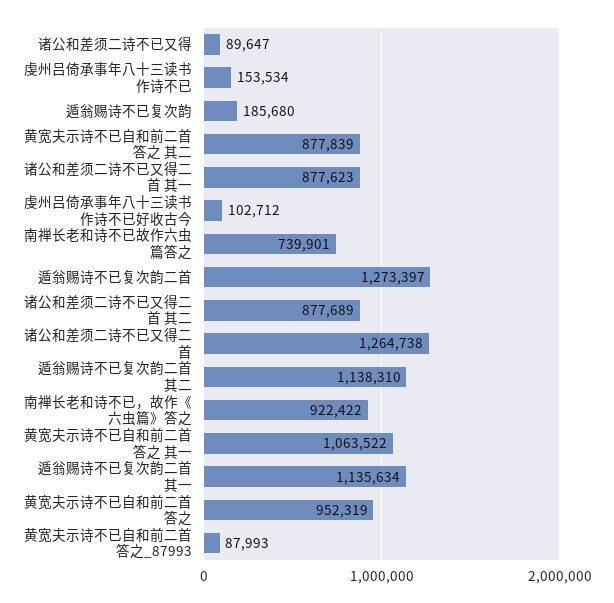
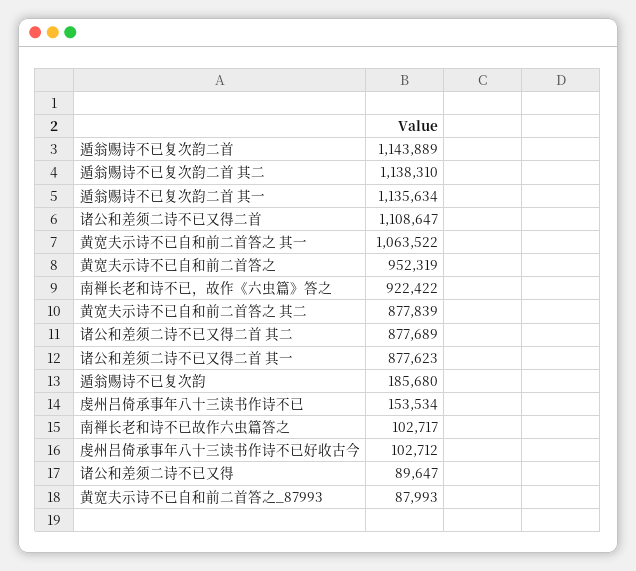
  {
    "诸公和差须二诗不已又得": 89647,
    "虔州吕倚承事年八十三读书作诗不已": 153534,
    "遁翁赐诗不已复次韵": 185680,
    "黄宽夫示诗不已自和前二首答之 其二": 877839,
    "诸公和差须二诗不已又得二首 其一": 877623,
    "虔州吕倚承事年八十三读书作诗不已好收古今": 102712,
-   "南禅长老和诗不已故作六虫篇答之": 739901,
+   "南禅长老和诗不已故作六虫篇答之": 102717,
-   "遁翁赐诗不已复次韵二首": 1273397,
+   "遁翁赐诗不已复次韵二首": 1143889,
    "诸公和差须二诗不已又得二首 其二": 877689,
-   "诸公和差须二诗不已又得二首": 1264738,
+   "诸公和差须二诗不已又得二首": 1108647,
    "遁翁赐诗不已复次韵二首 其二": 1138310,
    "南禅长老和诗不已，故作《六虫篇》答之": 922422,
    "黄宽夫示诗不已自和前二首答之 其一": 1063522,
    "遁翁赐诗不已复次韵二首 其一": 1135634,
    "黄宽夫示诗不已自和前二首答之": 952319,
    "黄宽夫示诗不已自和前二首答之_87993": 87993
  }

